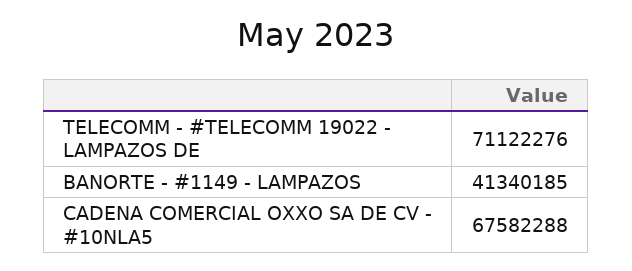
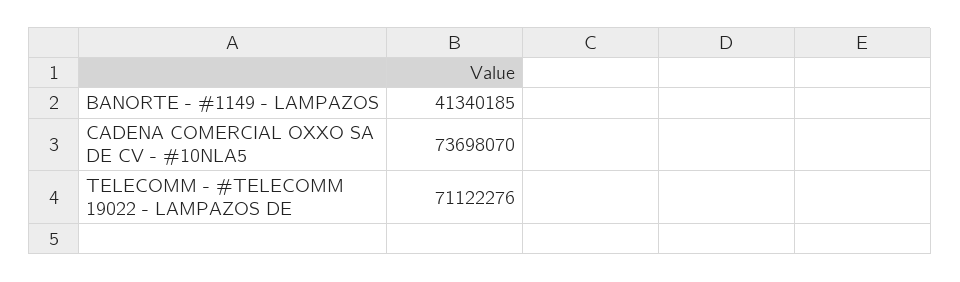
  {
    "TELECOMM - #TELECOMM 19022 - LAMPAZOS DE": 71122276,
    "BANORTE - #1149 - LAMPAZOS": 41340185,
-   "CADENA COMERCIAL OXXO SA DE CV - #10NLA5": 67582288
+   "CADENA COMERCIAL OXXO SA DE CV - #10NLA5": 73698070
  }

